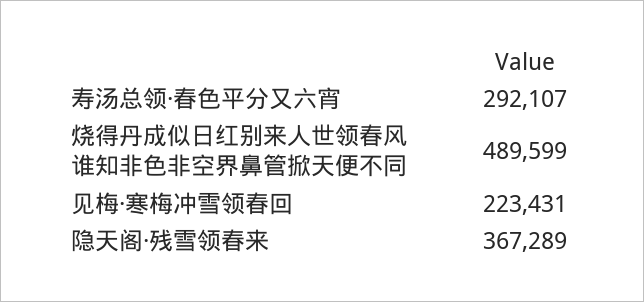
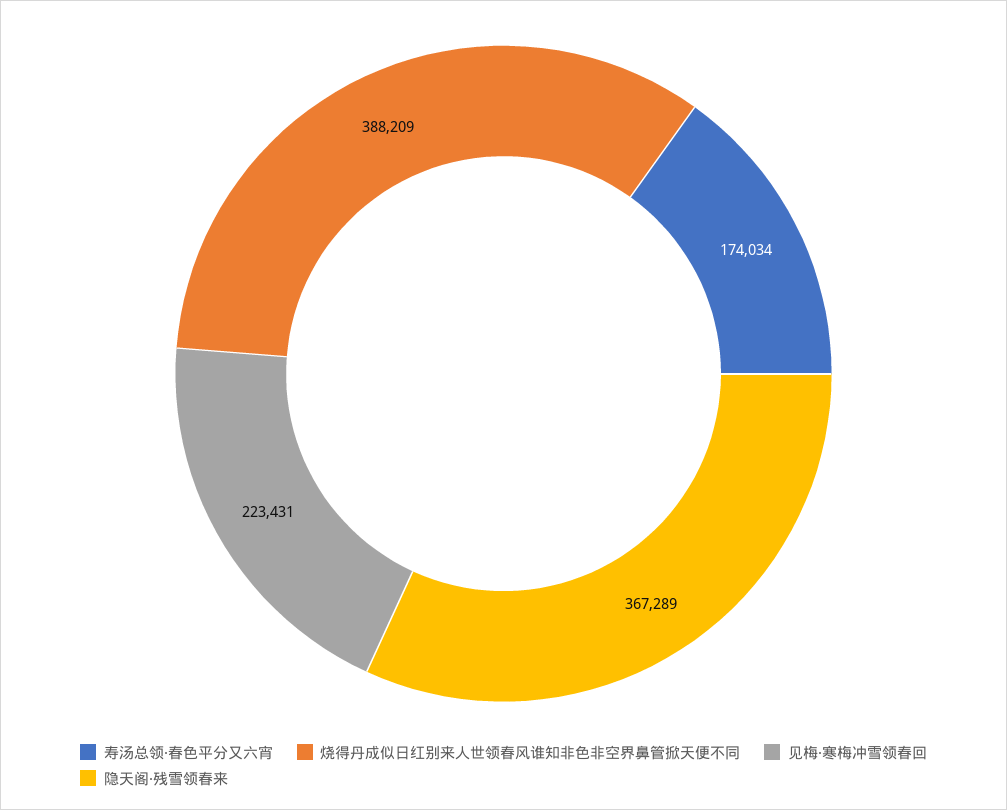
  {
-   "寿汤总领·春色平分又六宵": 292107,
+   "寿汤总领·春色平分又六宵": 174034,
-   "烧得丹成似日红别来人世领春风谁知非色非空界鼻管掀天便不同": 489599,
+   "烧得丹成似日红别来人世领春风谁知非色非空界鼻管掀天便不同": 388209,
    "见梅·寒梅冲雪领春回": 223431,
    "隐天阁·残雪领春来": 367289
  }

